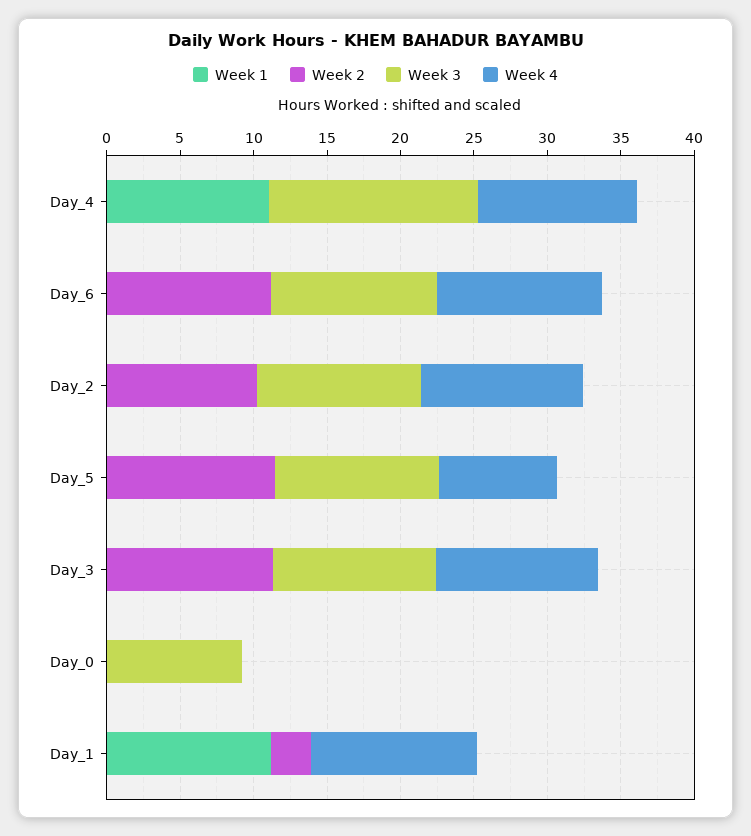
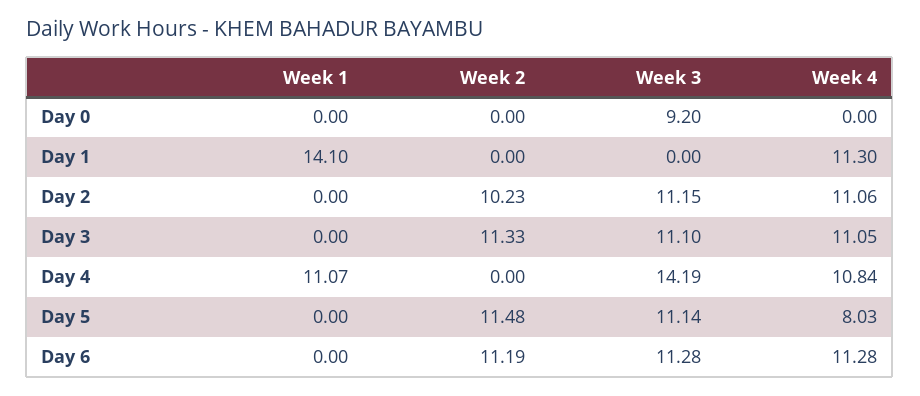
  {
    "Week 1": {
      "Day_4": 11.07,
      "Day_6": 0,
      "Day_2": 0,
      "Day_5": 0,
      "Day_3": 0,
      "Day_0": 0,
-     "Day_1": 11
+     "Day_1": 14.1
    },
    "Week 2": {
      "Day_4": 0,
      "Day_6": 11.19,
      "Day_2": 10.23,
      "Day_5": 11.48,
      "Day_3": 11.33,
      "Day_0": 0,
-     "Day_1": 3
+     "Day_1": 0
    },
    "Week 3": {
      "Day_4": 14.19,
      "Day_6": 11.28,
      "Day_2": 11.15,
      "Day_5": 11.14,
      "Day_3": 11.1,
      "Day_0": 9.2,
      "Day_1": 0
    },
    "Week 4": {
      "Day_4": 10.84,
      "Day_6": 11.28,
      "Day_2": 11.06,
      "Day_5": 8.03,
      "Day_3": 11.05,
      "Day_0": 0,
      "Day_1": 11.3
    }
  }

